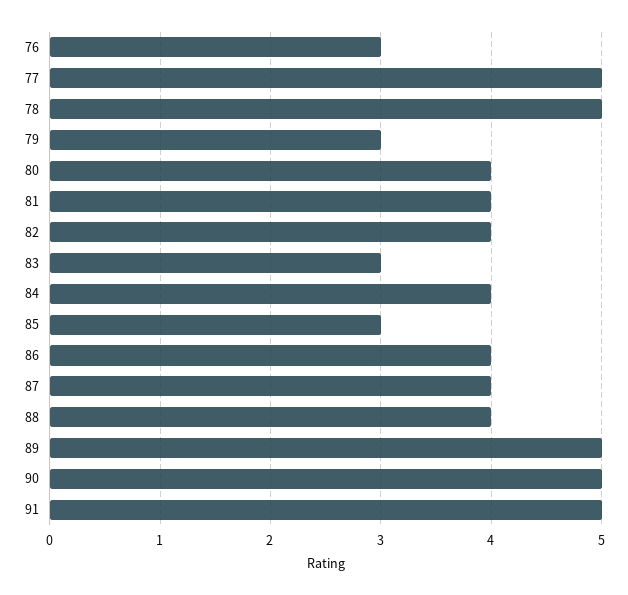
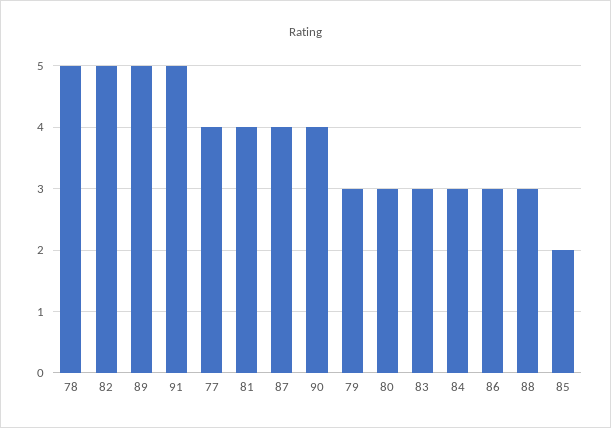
  {
-   "76": 3,
-   "77": 5,
+   "77": 4,
    "78": 5,
    "79": 3,
-   "80": 4,
+   "80": 3,
    "81": 4,
-   "82": 4,
+   "82": 5,
    "83": 3,
-   "84": 4,
+   "84": 3,
-   "85": 3,
+   "85": 2,
-   "86": 4,
+   "86": 3,
    "87": 4,
-   "88": 4,
+   "88": 3,
    "89": 5,
-   "90": 5,
+   "90": 4,
    "91": 5
  }

